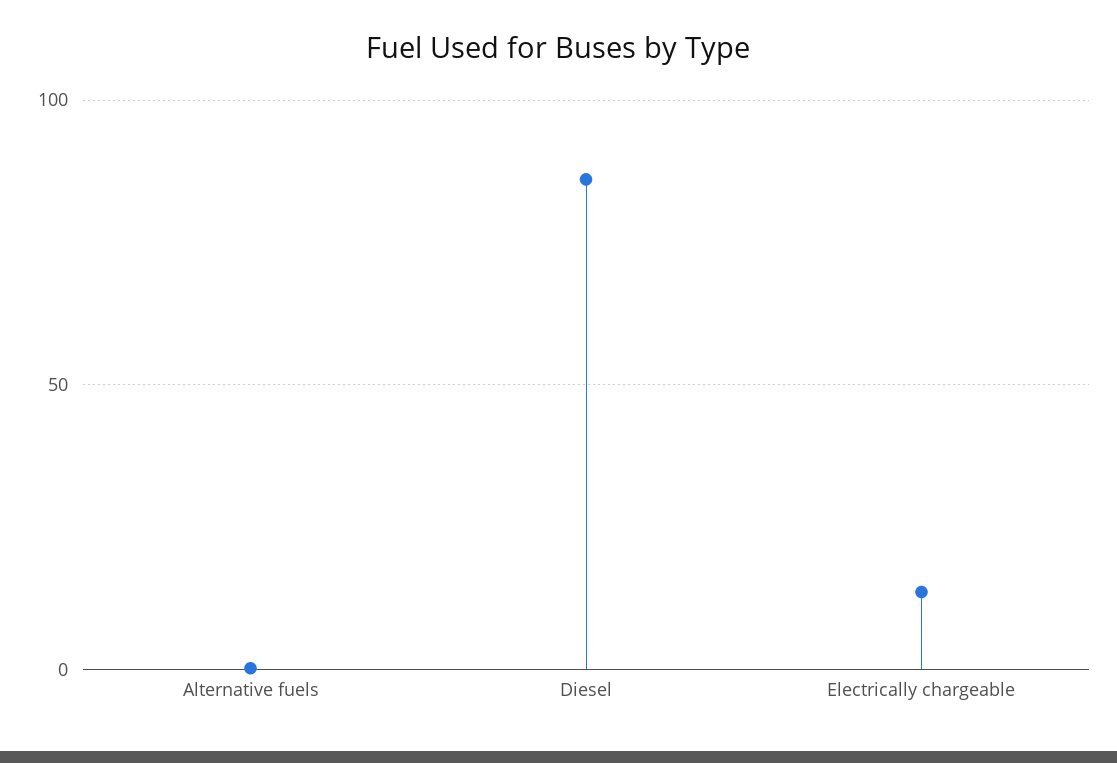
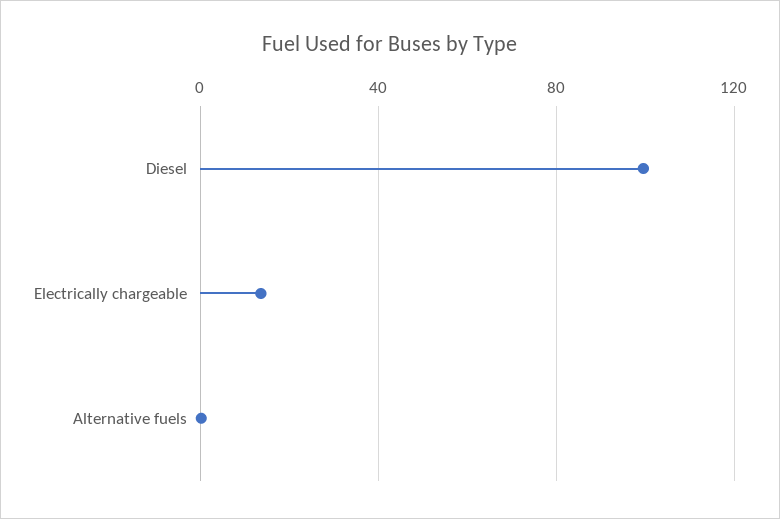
  {
    "Alternative fuels": 0,
-   "Diesel": 85,
+   "Diesel": 100,
    "Electrically chargeable": 15
  }

